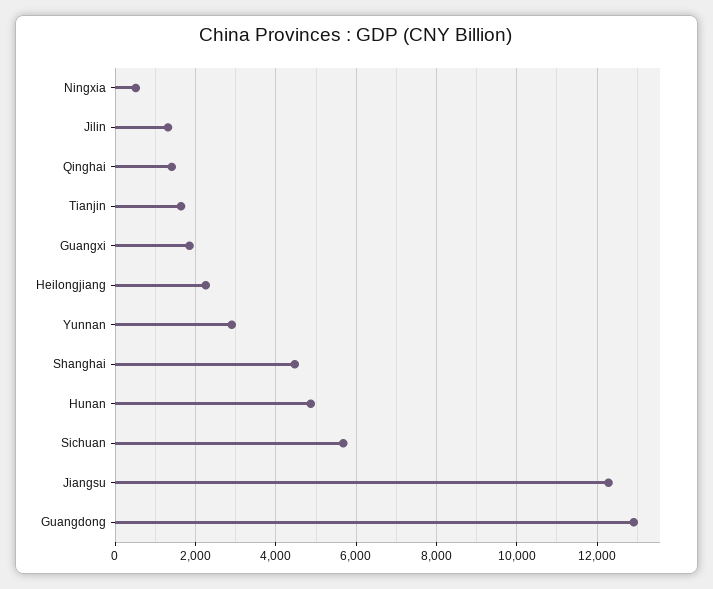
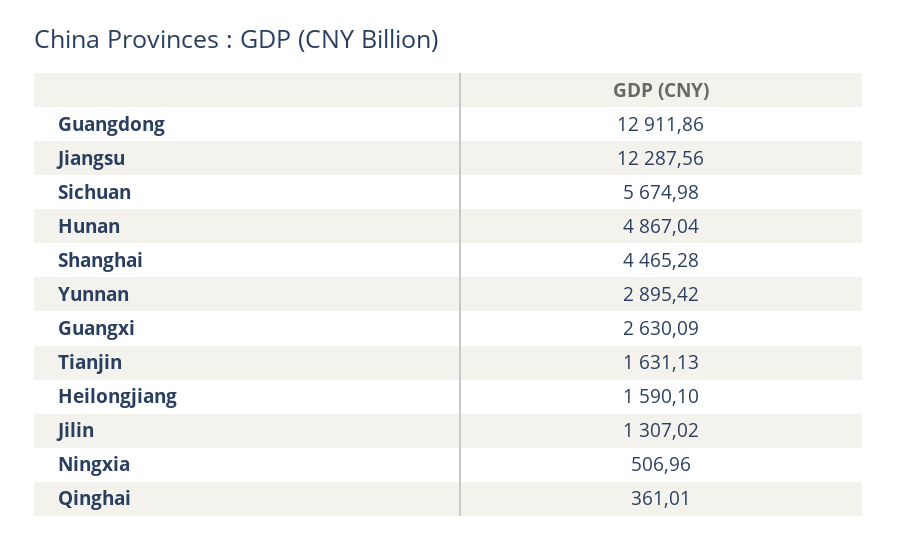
  {
    "Ningxia": 506.96,
    "Jilin": 1307.02,
-   "Qinghai": 1400,
+   "Qinghai": 361.01,
    "Tianjin": 1631.13,
-   "Guangxi": 1800,
+   "Guangxi": 2630.09,
-   "Heilongjiang": 2200,
+   "Heilongjiang": 1590.1,
    "Yunnan": 2895.42,
    "Shanghai": 4465.28,
    "Hunan": 4867.04,
    "Sichuan": 5674.98,
    "Jiangsu": 12287.56,
    "Guangdong": 12911.86
  }

